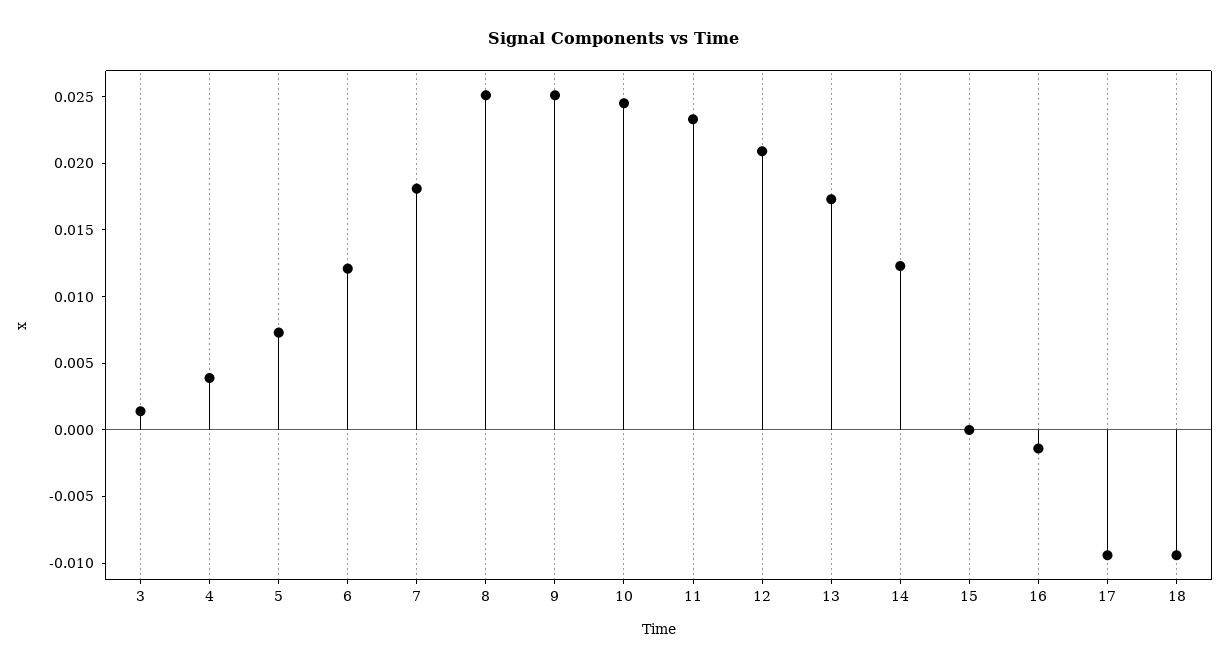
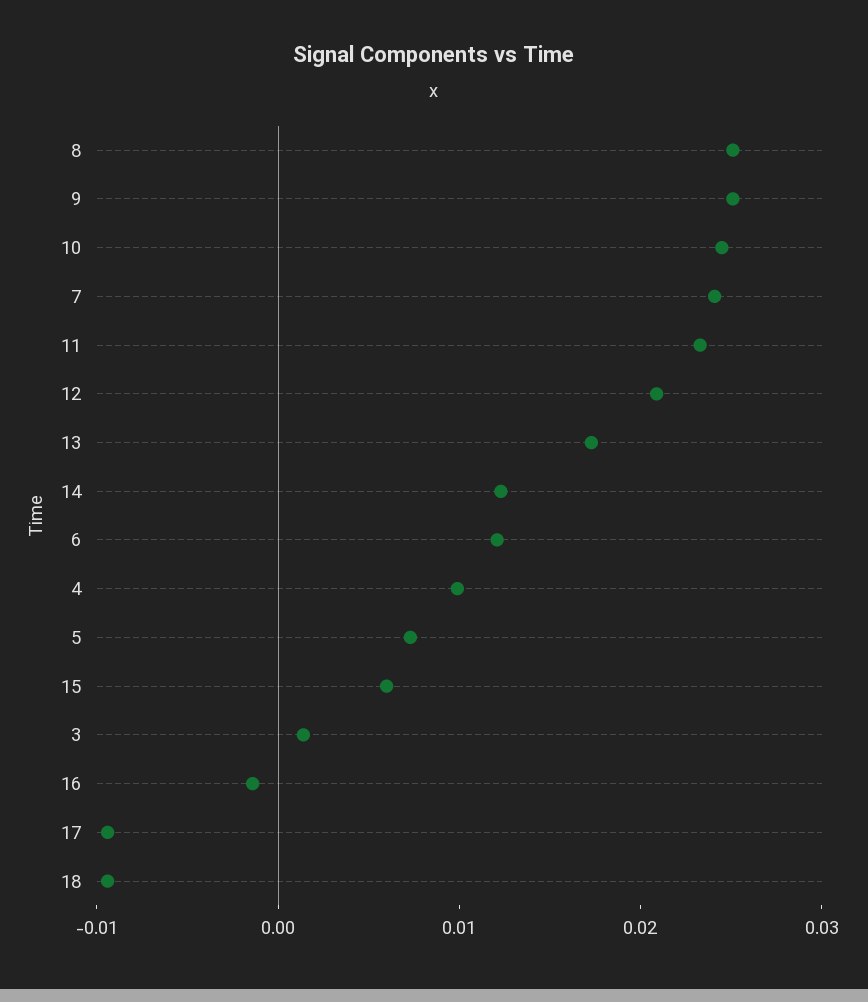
  {
    "3": 0.001,
-   "4": 0.004,
+   "4": 0.01,
    "5": 0.007,
    "6": 0.012,
-   "7": 0.018,
+   "7": 0.024,
    "8": 0.025,
    "9": 0.025,
    "10": 0.025,
    "11": 0.023,
    "12": 0.021,
    "13": 0.017,
    "14": 0.012,
-   "15": 0,
+   "15": 0.006,
    "16": -0.001,
    "17": -0.009,
    "18": -0.009
  }

